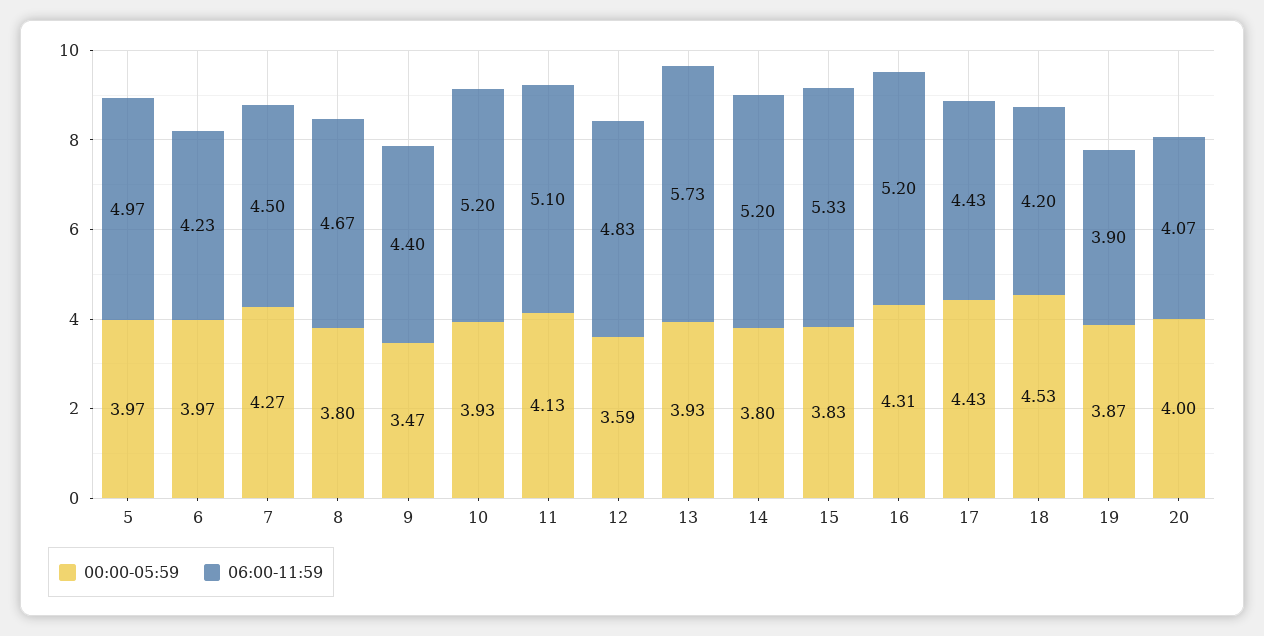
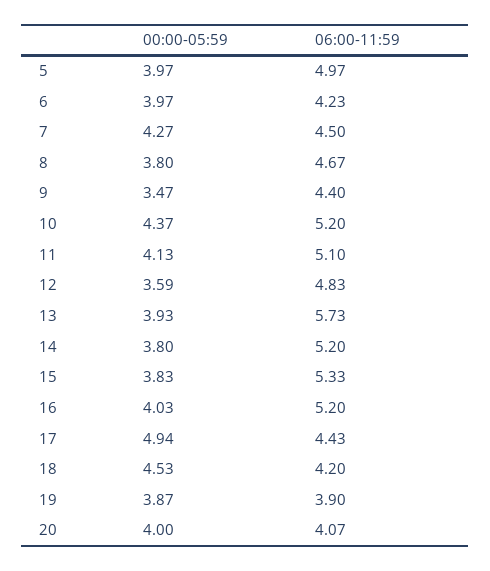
  {
    "00:00-05:59": {
      "5": 3.97,
      "6": 3.97,
      "7": 4.27,
      "8": 3.8,
      "9": 3.47,
-     "10": 3.93,
+     "10": 4.37,
      "11": 4.13,
      "12": 3.59,
      "13": 3.93,
      "14": 3.8,
      "15": 3.83,
-     "16": 4.31,
+     "16": 4.03,
-     "17": 4.43,
+     "17": 4.94,
      "18": 4.53,
      "19": 3.87,
      "20": 4
    },
    "06:00-11:59": {
      "5": 4.97,
      "6": 4.23,
      "7": 4.5,
      "8": 4.67,
      "9": 4.4,
      "10": 5.2,
      "11": 5.1,
      "12": 4.83,
      "13": 5.73,
      "14": 5.2,
      "15": 5.33,
      "16": 5.2,
      "17": 4.43,
      "18": 4.2,
      "19": 3.9,
      "20": 4.07
    }
  }

